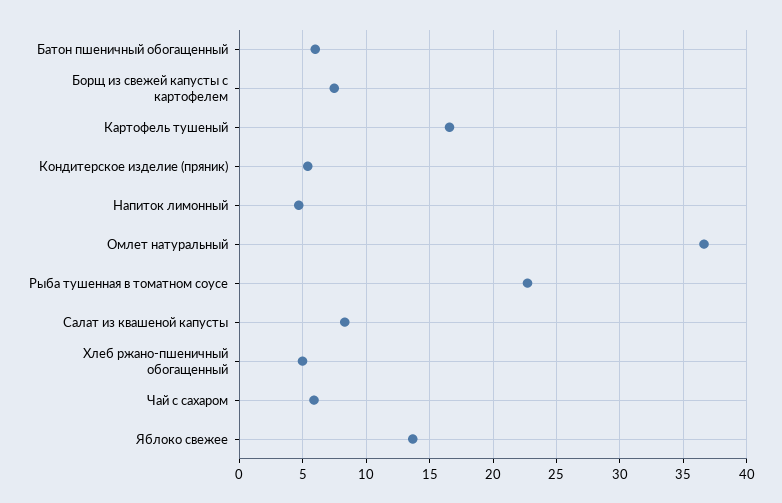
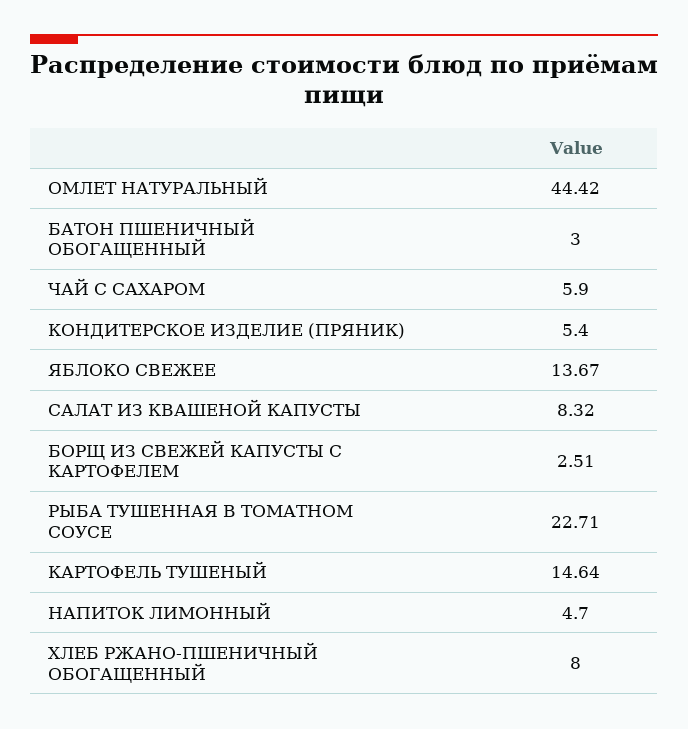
  {
-   "Батон пшеничный обогащенный": 6,
+   "Батон пшеничный обогащенный": 3,
-   "Борщ из свежей капусты с картофелем": 7.5,
+   "Борщ из свежей капусты с картофелем": 2.51,
-   "Картофель тушеный": 16.5,
+   "Картофель тушеный": 14.64,
    "Кондитерское изделие (пряник)": 5.4,
    "Напиток лимонный": 4.7,
-   "Омлет натуральный": 36.5,
+   "Омлет натуральный": 44.42,
    "Рыба тушенная в томатном соусе": 22.71,
    "Салат из квашеной капусты": 8.32,
-   "Хлеб ржано-пшеничный обогащенный": 5,
+   "Хлеб ржано-пшеничный обогащенный": 8,
    "Чай с сахаром": 5.9,
    "Яблоко свежее": 13.67
  }

